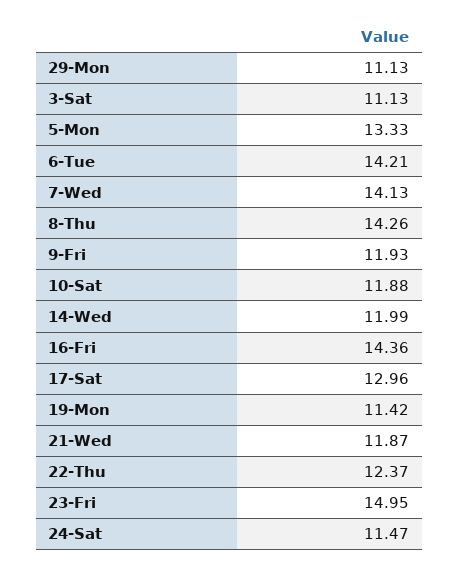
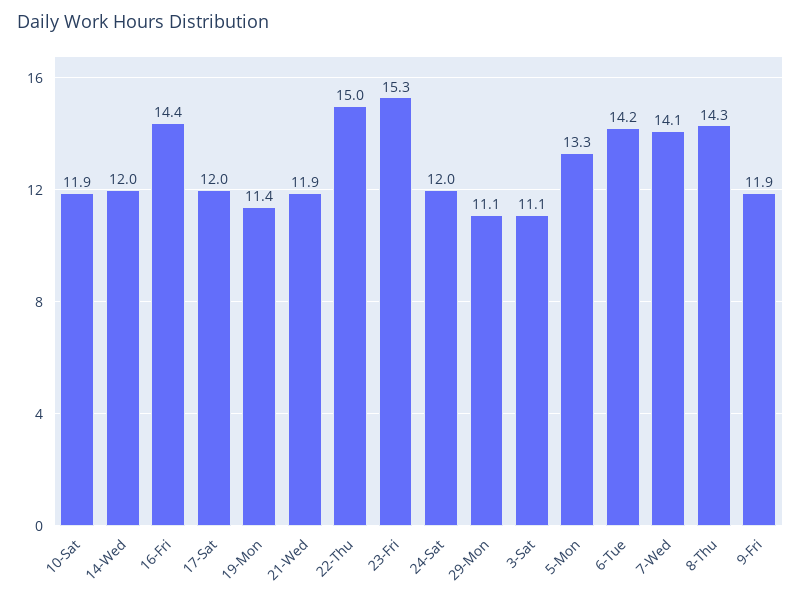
  {
    "29-Mon": 11.13,
    "3-Sat": 11.13,
    "5-Mon": 13.33,
    "6-Tue": 14.21,
    "7-Wed": 14.13,
    "8-Thu": 14.26,
    "9-Fri": 11.93,
    "10-Sat": 11.88,
    "14-Wed": 11.99,
    "16-Fri": 14.36,
-   "17-Sat": 12.96,
+   "17-Sat": 12,
    "19-Mon": 11.42,
    "21-Wed": 11.87,
-   "22-Thu": 12.37,
+   "22-Thu": 15,
-   "23-Fri": 14.95,
+   "23-Fri": 15.3,
-   "24-Sat": 11.47
+   "24-Sat": 12
  }

